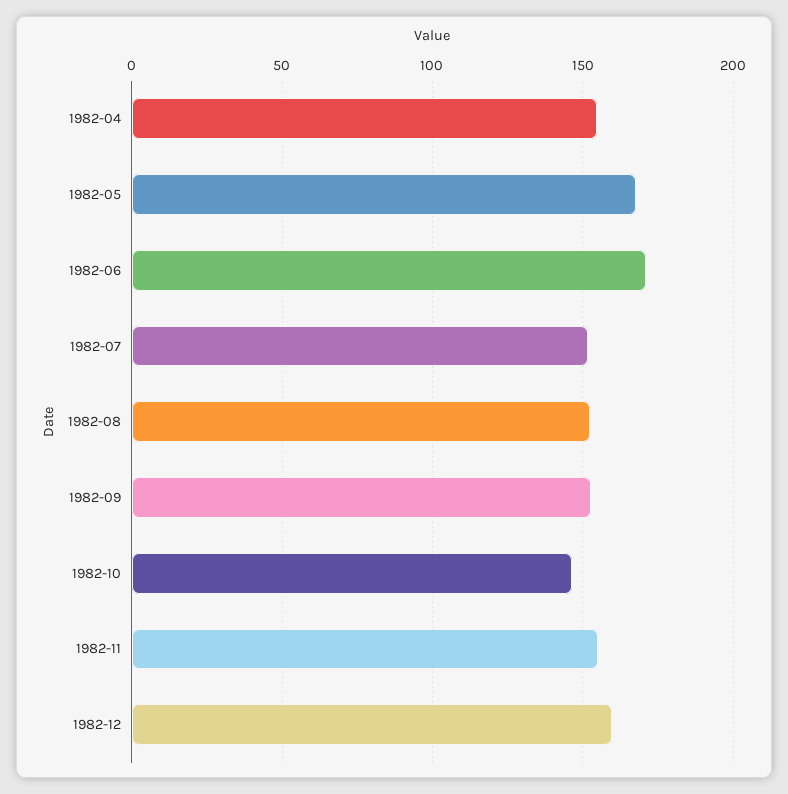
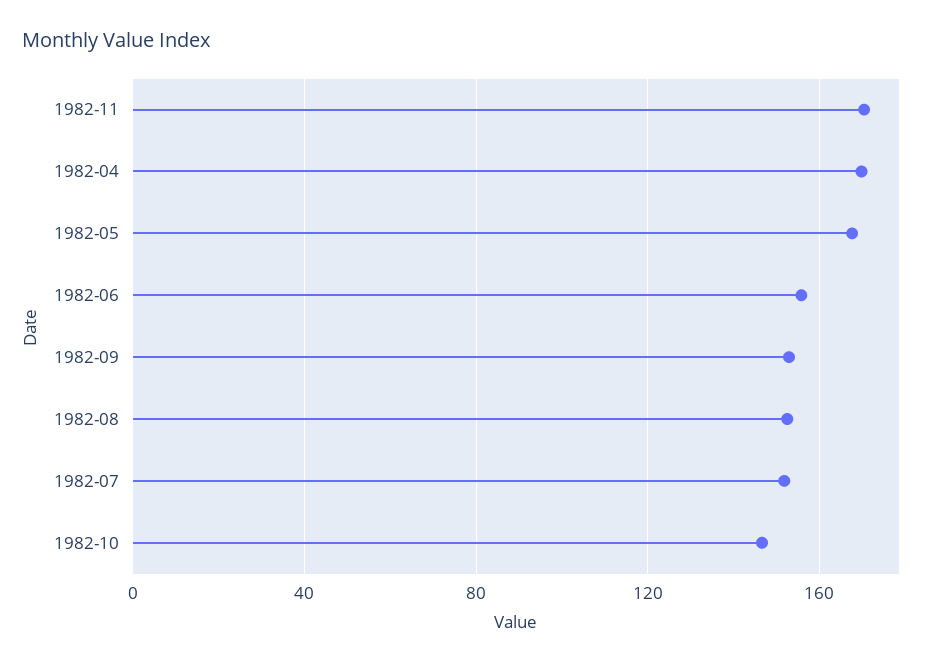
  {
-   "1982-04": 155,
+   "1982-04": 170,
    "1982-05": 170,
-   "1982-06": 170,
+   "1982-06": 155,
    "1982-07": 150,
    "1982-08": 155,
    "1982-09": 155,
    "1982-10": 145,
-   "1982-11": 155,
+   "1982-11": 170
-   "1982-12": 160
  }

